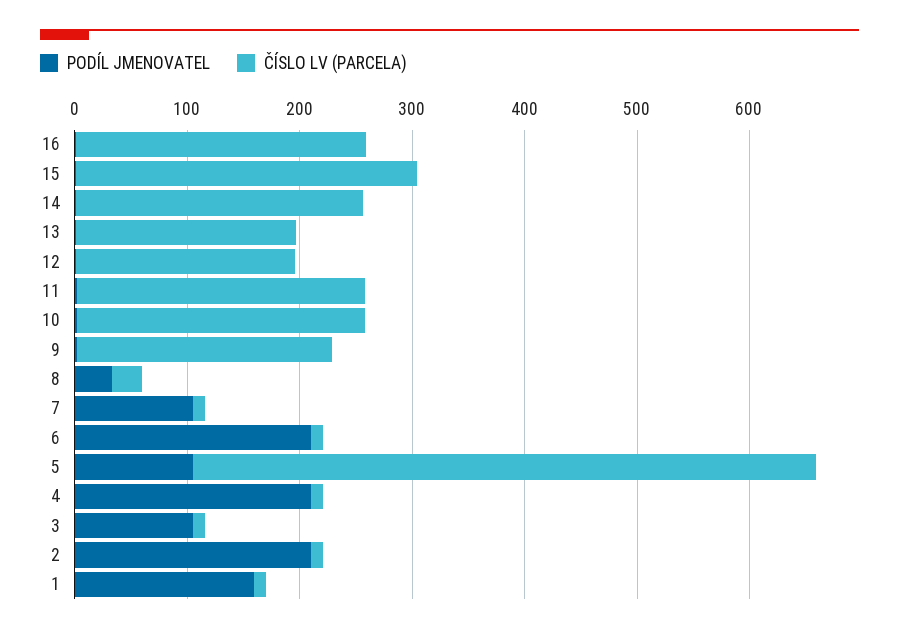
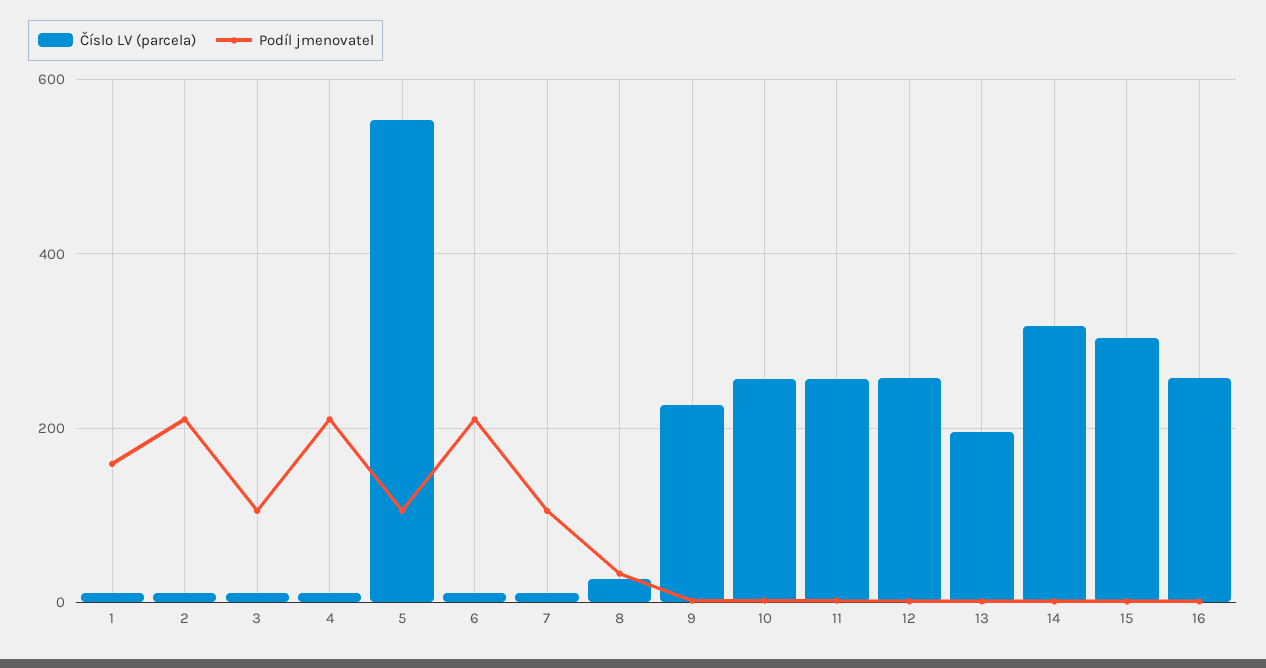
  {
    "PODÍL JMENOVATEL": {
      "16": 0,
      "15": 0,
      "14": 0,
      "13": 0,
      "12": 0,
      "11": 0,
      "10": 0,
      "9": 0,
      "8": 40,
      "7": 100,
      "6": 220,
      "5": 100,
      "4": 220,
      "3": 100,
      "2": 220,
      "1": 160
    },
    "ČÍSLO LV (PARCELA)": {
      "16": 260,
      "15": 300,
-     "14": 260,
+     "14": 320,
      "13": 200,
-     "12": 200,
+     "12": 260,
      "11": 260,
      "10": 260,
      "9": 220,
      "8": 20,
      "7": 20,
      "6": 20,
      "5": 560,
      "4": 20,
      "3": 20,
      "2": 20,
      "1": 20
    }
  }

